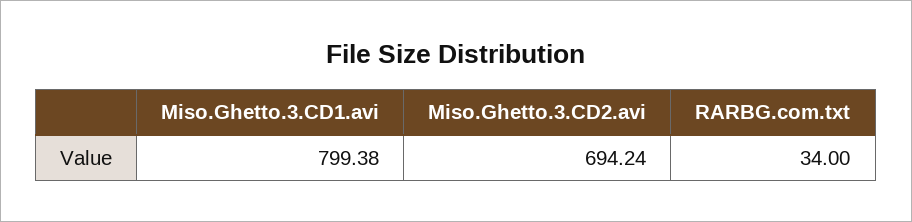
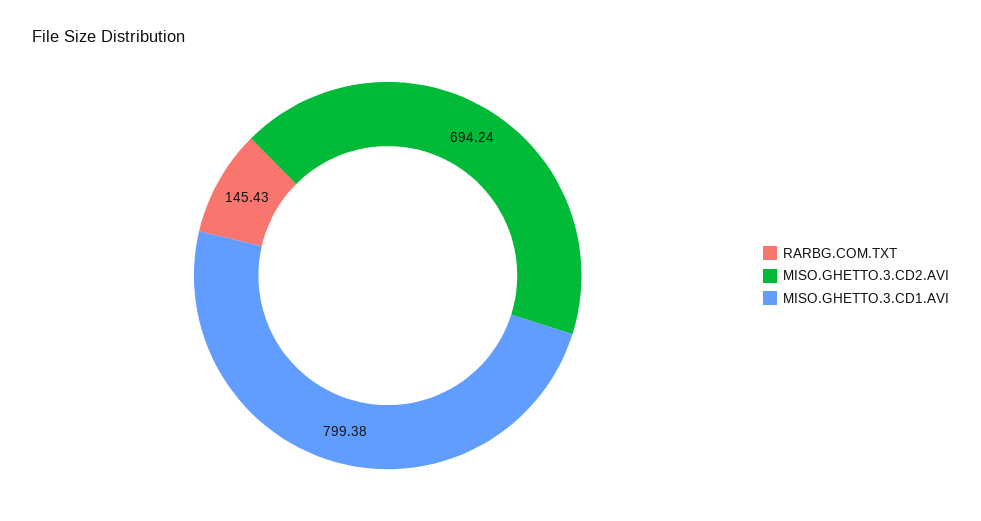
  {
    "Miso.Ghetto.3.CD1.avi": 799.38,
    "Miso.Ghetto.3.CD2.avi": 694.24,
-   "RARBG.com.txt": 34
+   "RARBG.com.txt": 145.43
  }

